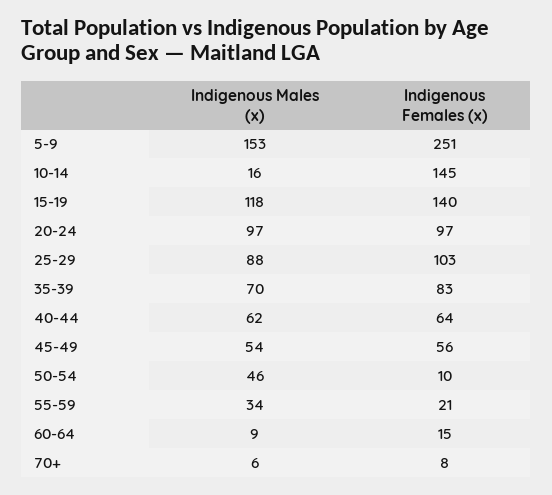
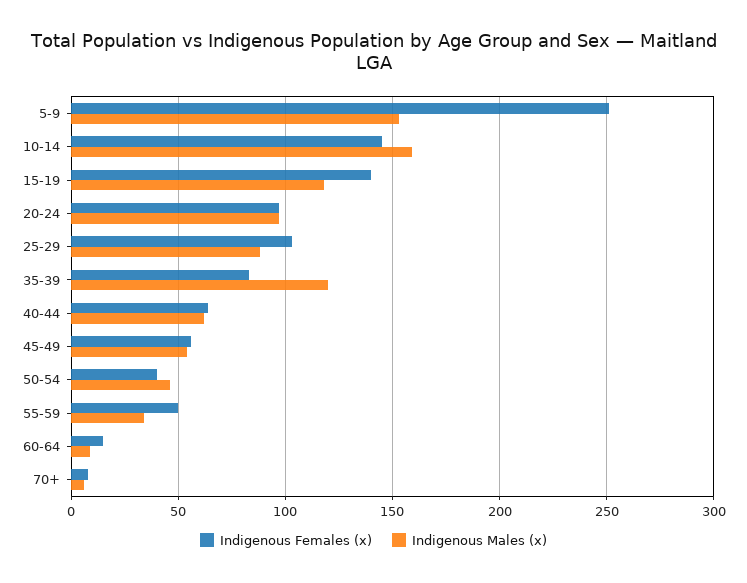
  {
    "Indigenous Males (x)": {
      "5-9": 153,
-     "10-14": 16,
+     "10-14": 160,
      "15-19": 118,
      "20-24": 97,
      "25-29": 88,
-     "35-39": 70,
+     "35-39": 120,
      "40-44": 62,
      "45-49": 54,
      "50-54": 46,
      "55-59": 34,
      "60-64": 9,
      "70+": 6
    },
    "Indigenous Females (x)": {
      "5-9": 251,
      "10-14": 145,
      "15-19": 140,
      "20-24": 97,
      "25-29": 103,
      "35-39": 83,
      "40-44": 64,
      "45-49": 56,
-     "50-54": 10,
+     "50-54": 40,
-     "55-59": 21,
+     "55-59": 50,
      "60-64": 15,
      "70+": 8
    }
  }

